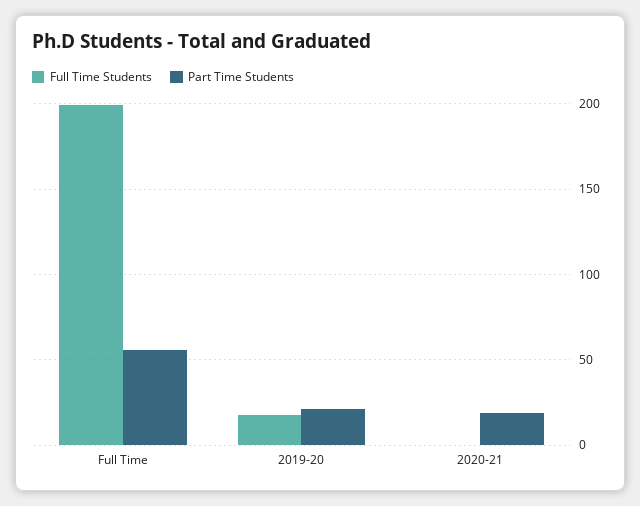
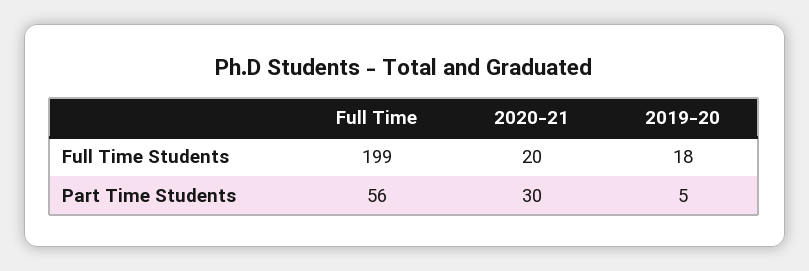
  {
    "Full Time Students": {
      "Full Time": 199,
      "2019-20": 18,
-     "2020-21": 0
+     "2020-21": 20
    },
    "Part Time Students": {
      "Full Time": 56,
-     "2019-20": 20,
+     "2019-20": 5,
-     "2020-21": 20
+     "2020-21": 30
    }
  }

